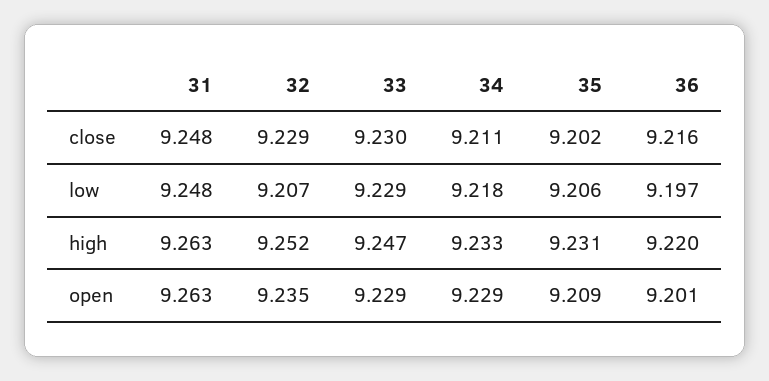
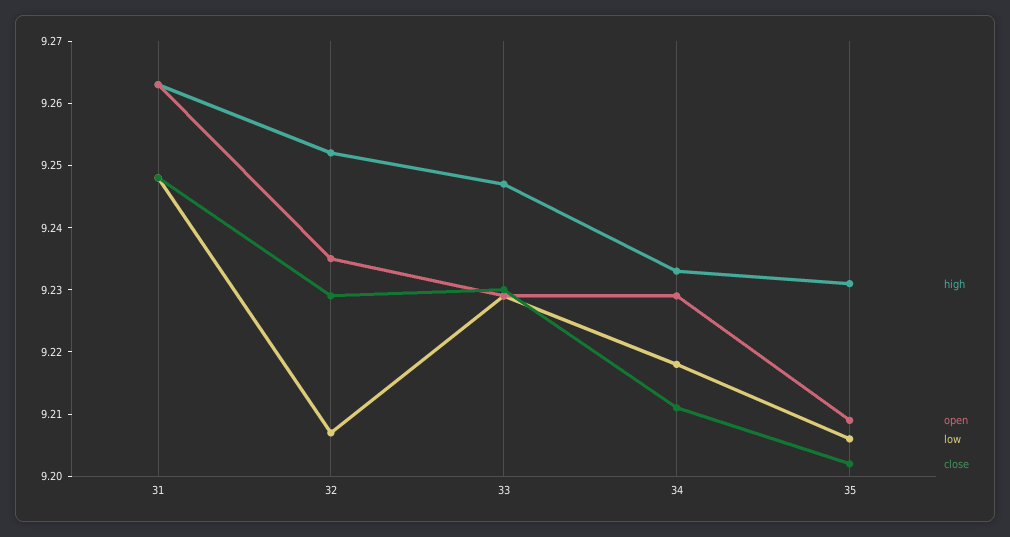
  {
    "close": {
      "31": 9.248,
      "32": 9.229,
      "33": 9.23,
      "34": 9.211,
-     "35": 9.202,
+     "35": 9.202
-     "36": 9.216
    },
    "low": {
      "31": 9.248,
      "32": 9.207,
      "33": 9.229,
      "34": 9.218,
-     "35": 9.206,
+     "35": 9.206
-     "36": 9.197
    },
    "high": {
      "31": 9.263,
      "32": 9.252,
      "33": 9.247,
      "34": 9.233,
-     "35": 9.231,
+     "35": 9.231
-     "36": 9.22
    },
    "open": {
      "31": 9.263,
      "32": 9.235,
      "33": 9.229,
      "34": 9.229,
-     "35": 9.209,
+     "35": 9.209
-     "36": 9.201
    }
  }

